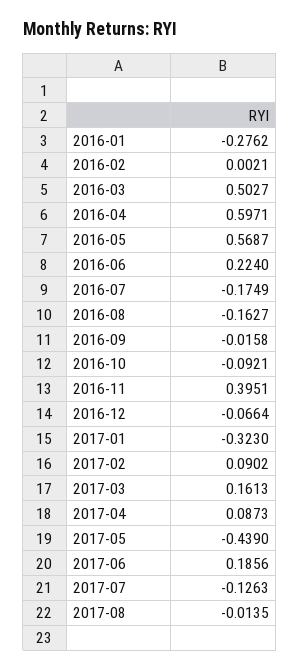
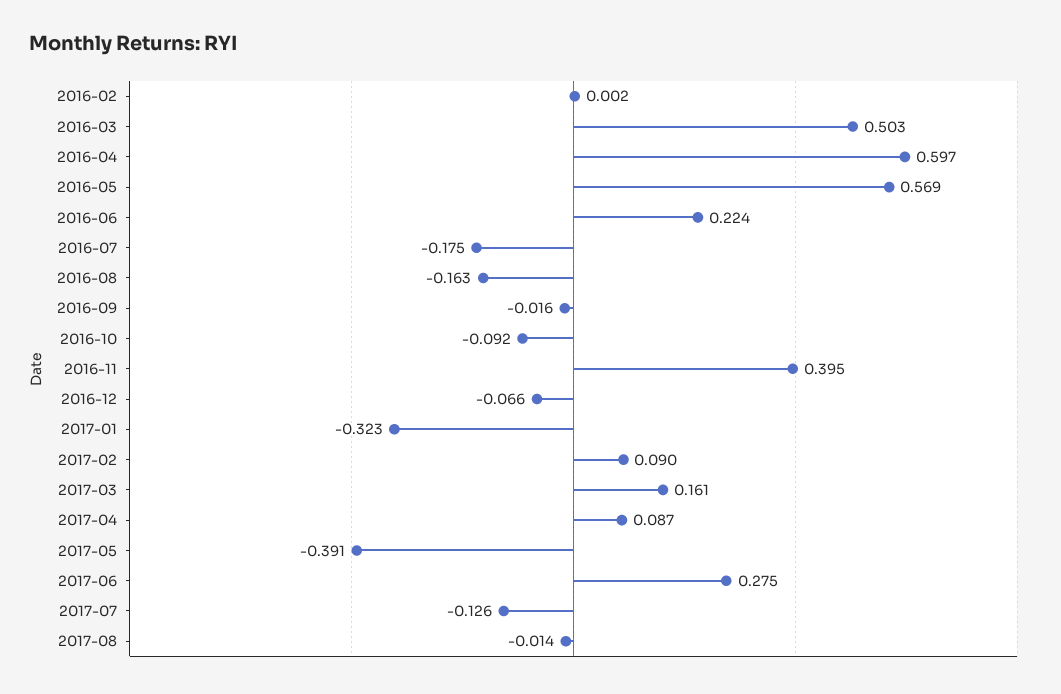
  {
-   "2016-01": -0.2762,
    "2016-02": 0.0021,
    "2016-03": 0.5027,
    "2016-04": 0.5971,
    "2016-05": 0.5687,
    "2016-06": 0.224,
    "2016-07": -0.1749,
    "2016-08": -0.1627,
    "2016-09": -0.0158,
    "2016-10": -0.0921,
    "2016-11": 0.3951,
    "2016-12": -0.0664,
    "2017-01": -0.323,
    "2017-02": 0.0902,
    "2017-03": 0.1613,
    "2017-04": 0.0873,
-   "2017-05": -0.439,
+   "2017-05": -0.391,
-   "2017-06": 0.1856,
+   "2017-06": 0.275,
    "2017-07": -0.1263,
    "2017-08": -0.0135
  }

